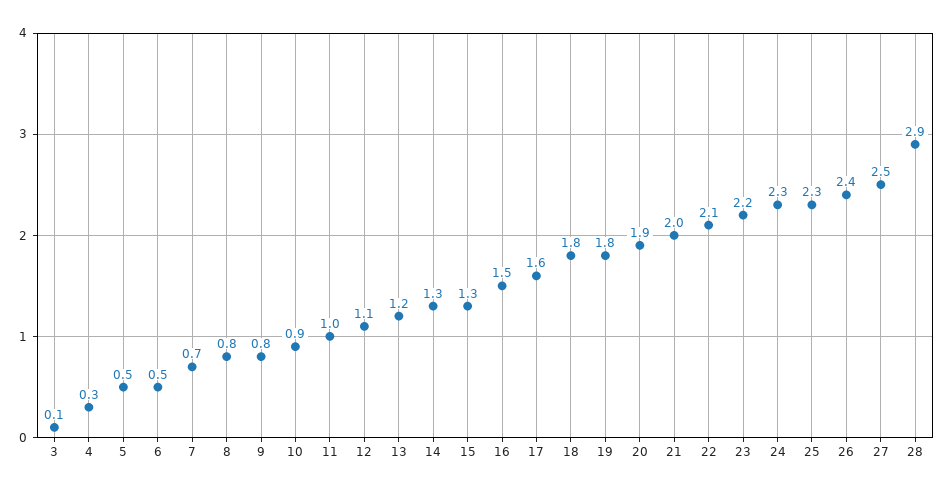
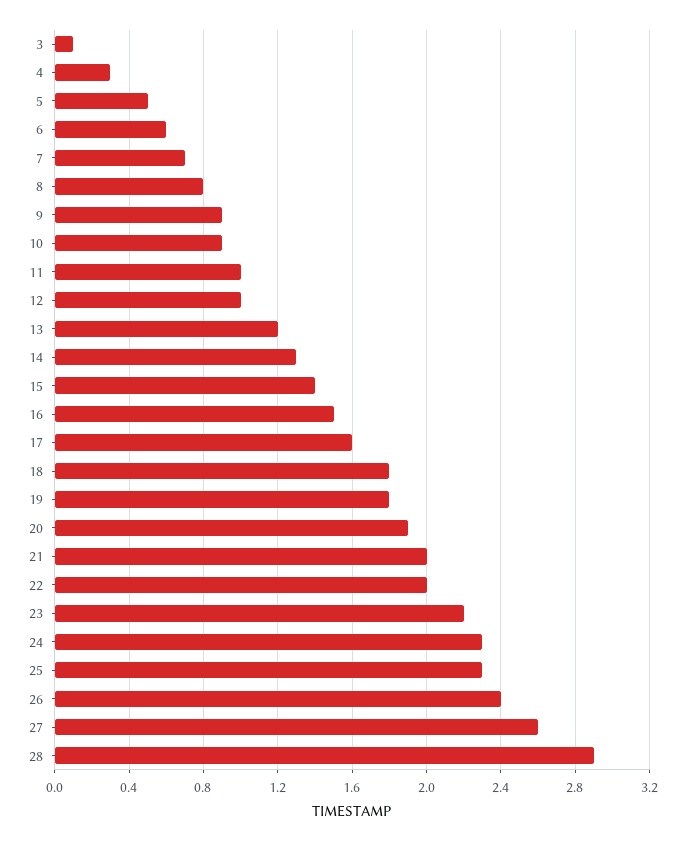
  {
    "3": 0.1,
    "4": 0.3,
    "5": 0.5,
-   "6": 0.5,
+   "6": 0.6,
    "7": 0.7,
    "8": 0.8,
-   "9": 0.8,
+   "9": 0.9,
    "10": 0.9,
    "11": 1,
-   "12": 1.1,
+   "12": 1,
    "13": 1.2,
    "14": 1.3,
-   "15": 1.3,
+   "15": 1.4,
    "16": 1.5,
    "17": 1.6,
    "18": 1.8,
    "19": 1.8,
    "20": 1.9,
    "21": 2,
-   "22": 2.1,
+   "22": 2,
    "23": 2.2,
    "24": 2.3,
    "25": 2.3,
    "26": 2.4,
-   "27": 2.5,
+   "27": 2.6,
    "28": 2.9
  }

